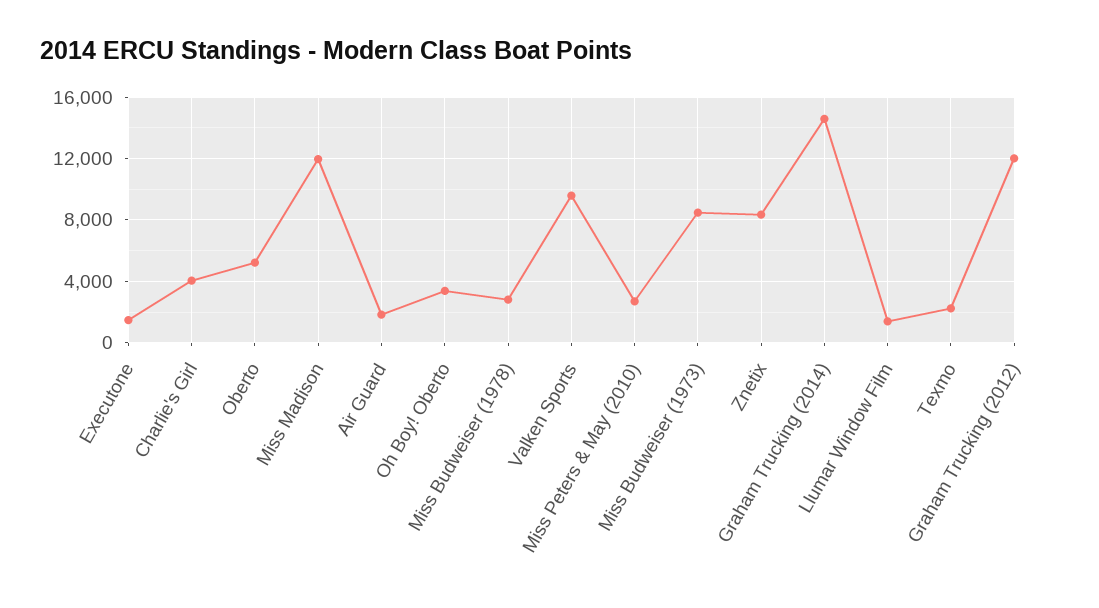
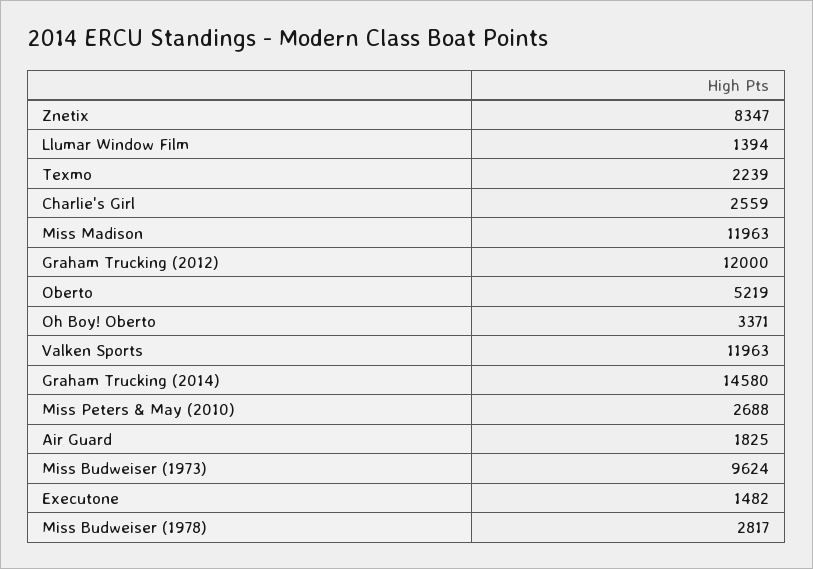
  {
    "Executone": 1482,
-   "Charlie's Girl": 4000,
+   "Charlie's Girl": 2559,
    "Oberto": 5219,
    "Miss Madison": 11963,
    "Air Guard": 1825,
    "Oh Boy! Oberto": 3371,
    "Miss Budweiser (1978)": 2817,
-   "Valken Sports": 9500,
+   "Valken Sports": 11963,
    "Miss Peters & May (2010)": 2688,
-   "Miss Budweiser (1973)": 8500,
+   "Miss Budweiser (1973)": 9624,
    "Znetix": 8347,
    "Graham Trucking (2014)": 14580,
    "Llumar Window Film": 1394,
    "Texmo": 2239,
    "Graham Trucking (2012)": 12000
  }

